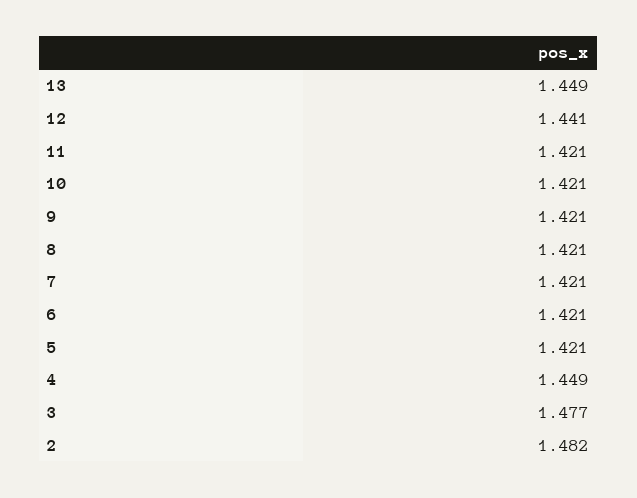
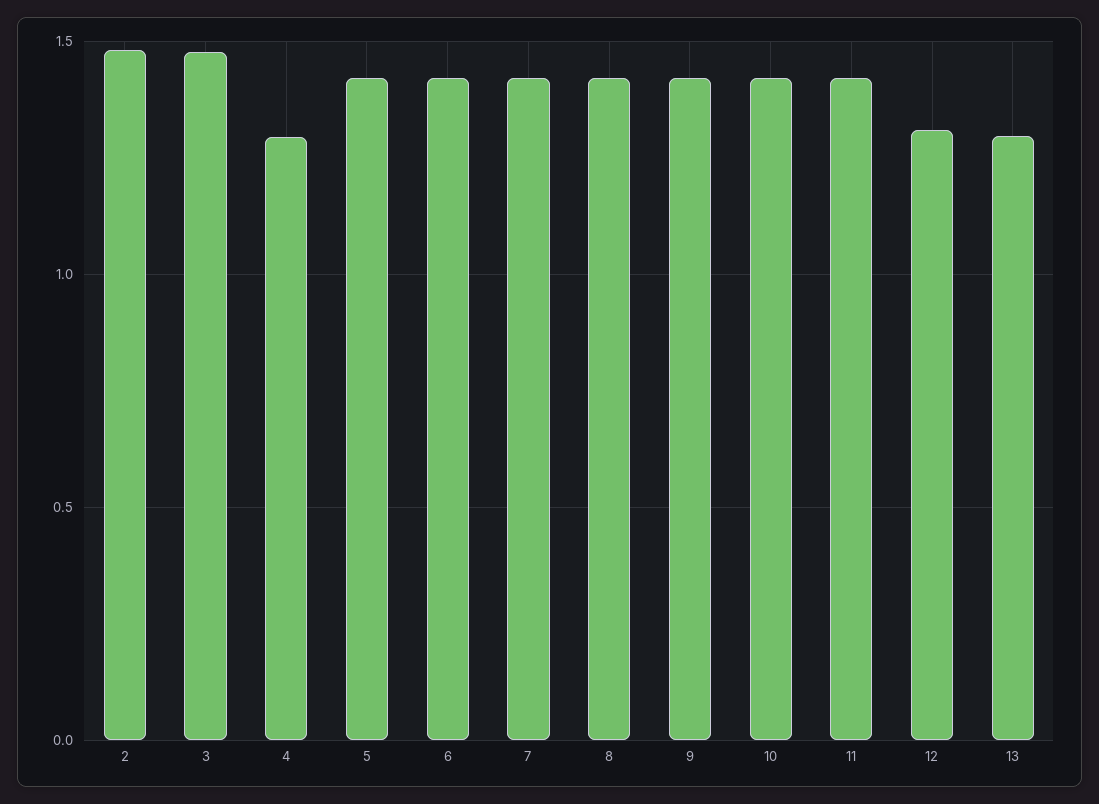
  {
-   "13": 1.449,
+   "13": 1.3,
-   "12": 1.441,
+   "12": 1.3,
    "11": 1.421,
    "10": 1.421,
    "9": 1.421,
    "8": 1.421,
    "7": 1.421,
    "6": 1.421,
    "5": 1.421,
-   "4": 1.449,
+   "4": 1.3,
    "3": 1.477,
    "2": 1.482
  }

